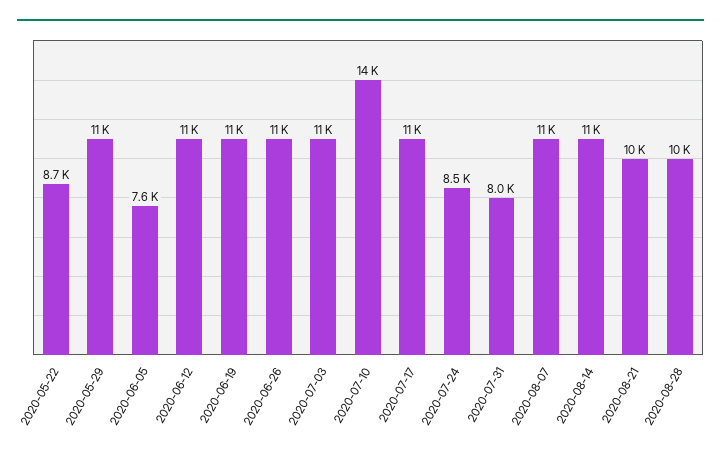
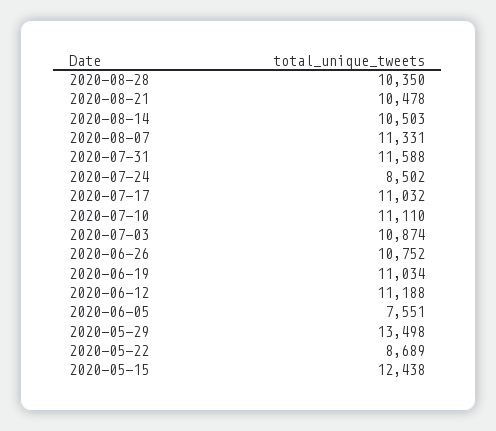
  {
    "2020-05-22": 8689,
-   "2020-05-29": 11000,
+   "2020-05-29": 13498,
    "2020-06-05": 7551,
    "2020-06-12": 11188,
    "2020-06-19": 11034,
    "2020-06-26": 10752,
    "2020-07-03": 10874,
-   "2020-07-10": 14000,
+   "2020-07-10": 11110,
    "2020-07-17": 11032,
    "2020-07-24": 8502,
-   "2020-07-31": 8000,
+   "2020-07-31": 11588,
    "2020-08-07": 11331,
    "2020-08-14": 10503,
    "2020-08-21": 10478,
-   "2020-08-28": 10350
+   "2020-08-28": 10350,
+   "2020-05-15": 12438
  }

